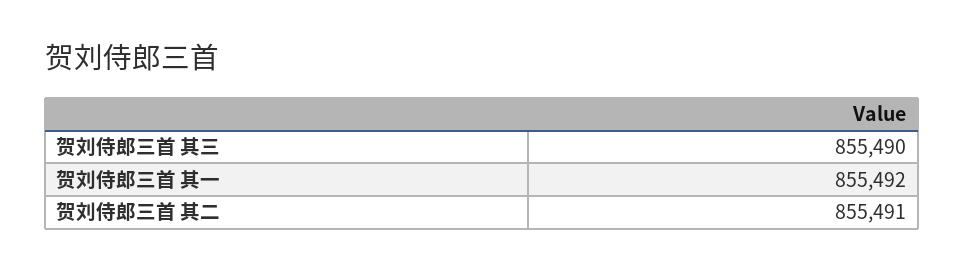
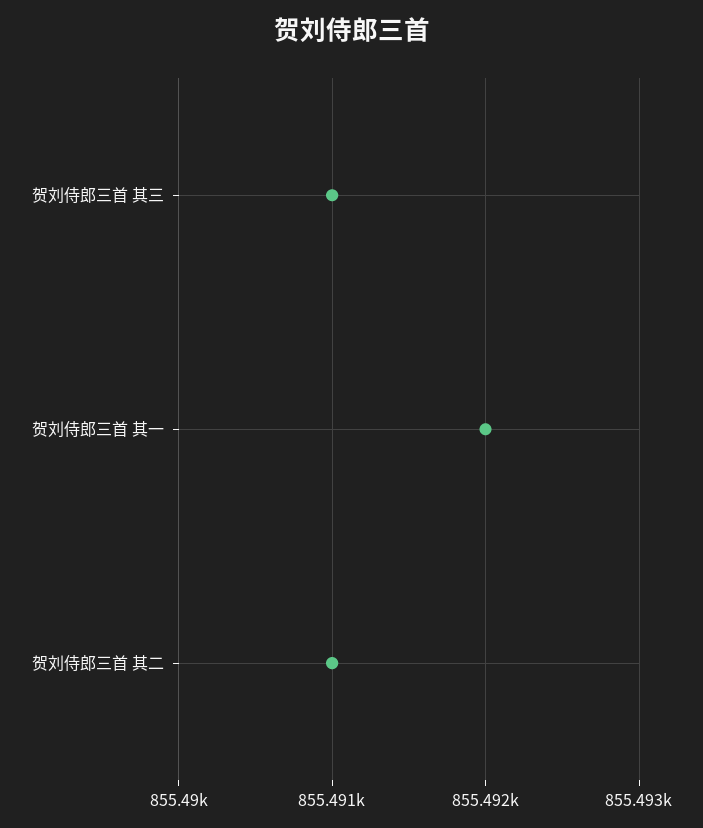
  {
-   "贺刘侍郎三首 其三": 855490,
+   "贺刘侍郎三首 其三": 855491,
    "贺刘侍郎三首 其一": 855492,
    "贺刘侍郎三首 其二": 855491
  }

